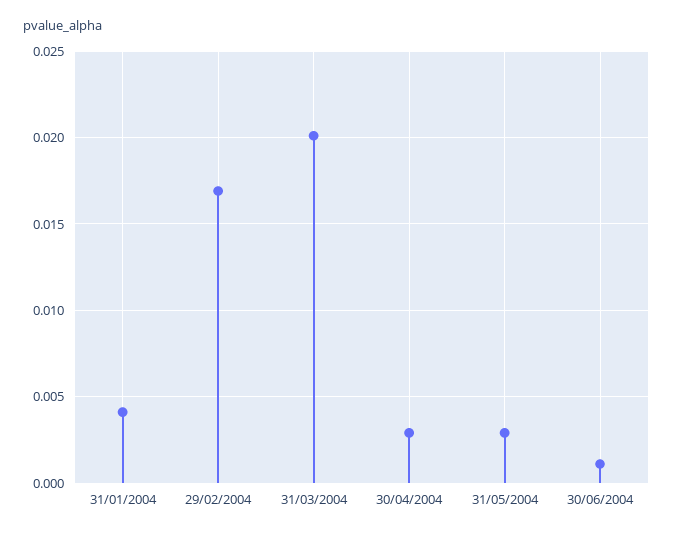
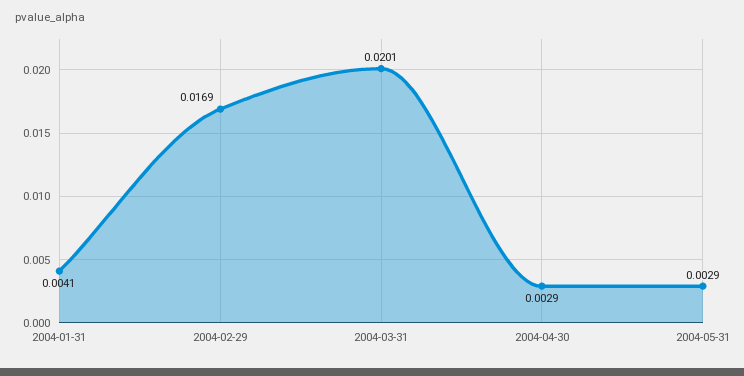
  {
    "31/01/2004": 0.0041,
    "29/02/2004": 0.0169,
    "31/03/2004": 0.0201,
    "30/04/2004": 0.0029,
-   "31/05/2004": 0.0029,
+   "31/05/2004": 0.0029
-   "30/06/2004": 0.001
  }

